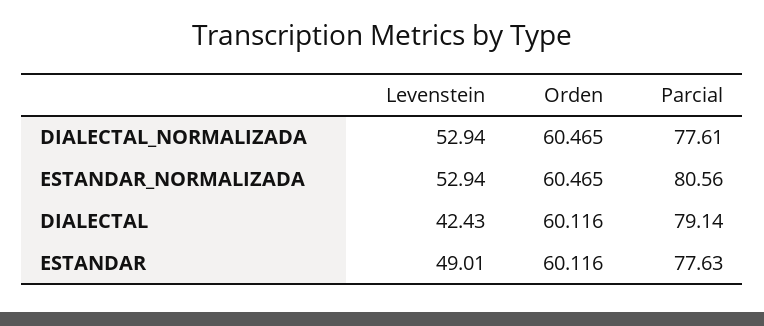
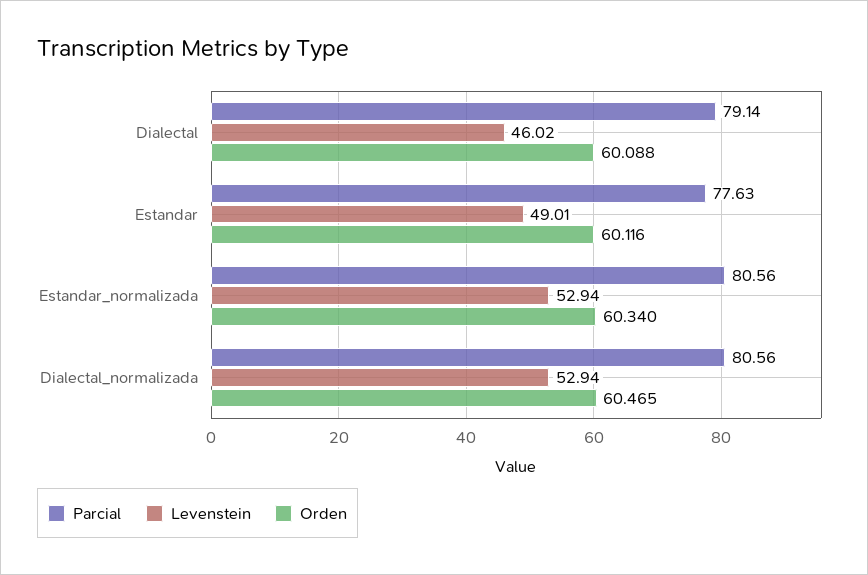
  {
    "Levenstein": {
      "DIALECTAL_NORMALIZADA": 52.94,
      "ESTANDAR_NORMALIZADA": 52.94,
-     "DIALECTAL": 42.43,
+     "DIALECTAL": 46.02,
      "ESTANDAR": 49.01
    },
    "Orden": {
      "DIALECTAL_NORMALIZADA": 60.465,
-     "ESTANDAR_NORMALIZADA": 60.465,
+     "ESTANDAR_NORMALIZADA": 60.34,
-     "DIALECTAL": 60.116,
+     "DIALECTAL": 60.088,
      "ESTANDAR": 60.116
    },
    "Parcial": {
-     "DIALECTAL_NORMALIZADA": 77.61,
+     "DIALECTAL_NORMALIZADA": 80.56,
      "ESTANDAR_NORMALIZADA": 80.56,
      "DIALECTAL": 79.14,
      "ESTANDAR": 77.63
    }
  }

